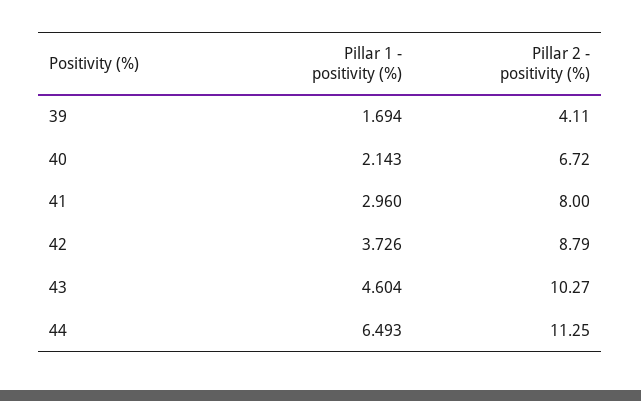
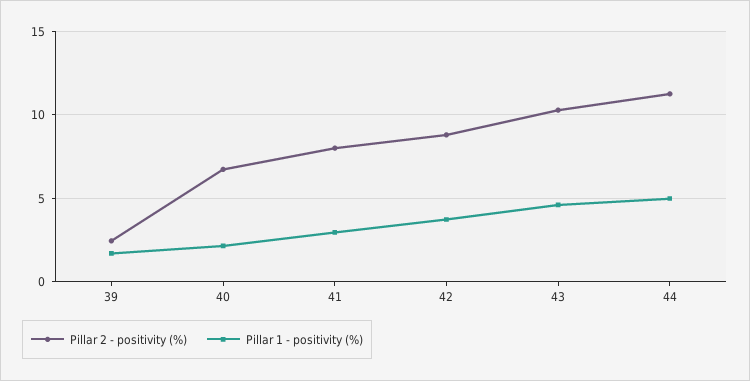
  {
    "Pillar 1 - positivity (%)": {
      "39": 1.694,
      "40": 2.143,
      "41": 2.96,
      "42": 3.726,
      "43": 4.604,
-     "44": 6.493
+     "44": 5
    },
    "Pillar 2 - positivity (%)": {
-     "39": 4.11,
+     "39": 2.5,
      "40": 6.72,
      "41": 8,
      "42": 8.79,
      "43": 10.27,
      "44": 11.25
    }
  }

